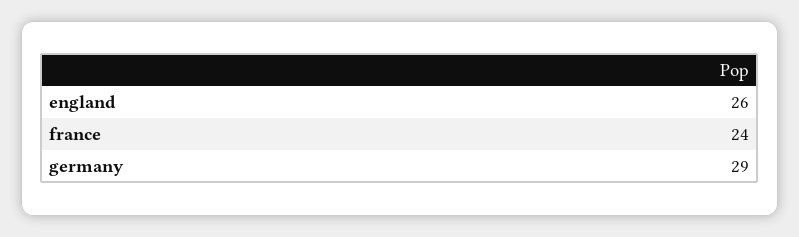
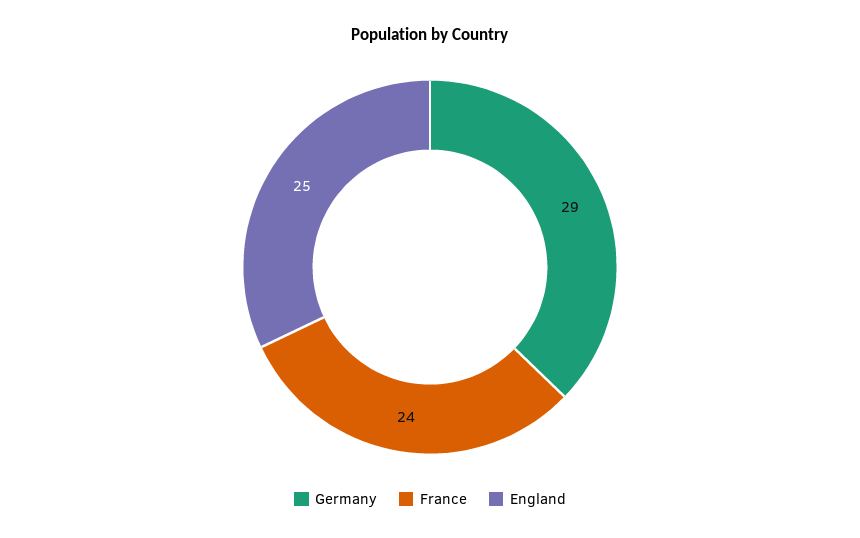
  {
-   "england": 26,
+   "england": 25,
    "france": 24,
    "germany": 29
  }

